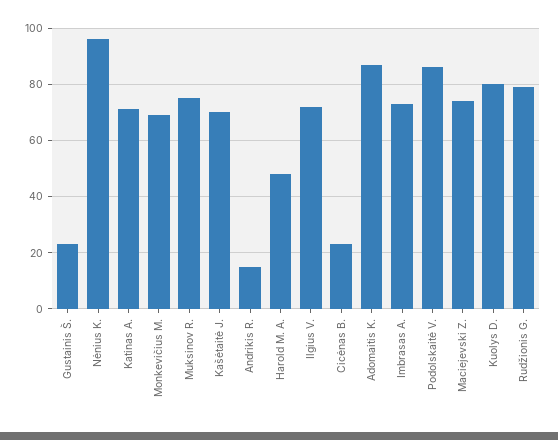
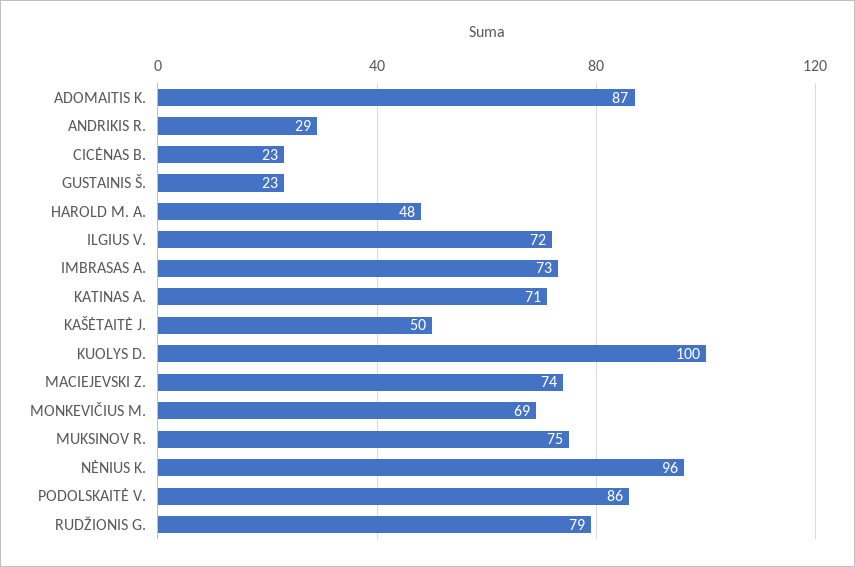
  {
    "Gustainis Š.": 23,
    "Nėnius K.": 96,
    "Katinas A.": 71,
    "Monkevičius M.": 69,
    "Muksinov R.": 75,
-   "Kašėtaitė J.": 70,
+   "Kašėtaitė J.": 50,
-   "Andrikis R.": 15,
+   "Andrikis R.": 29,
    "Harold M. A.": 48,
    "Ilgius V.": 72,
    "Cicėnas B.": 23,
    "Adomaitis K.": 87,
    "Imbrasas A.": 73,
    "Podolskaitė V.": 86,
    "Maciejevski Z.": 74,
-   "Kuolys D.": 80,
+   "Kuolys D.": 100,
    "Rudžionis G.": 79
  }

